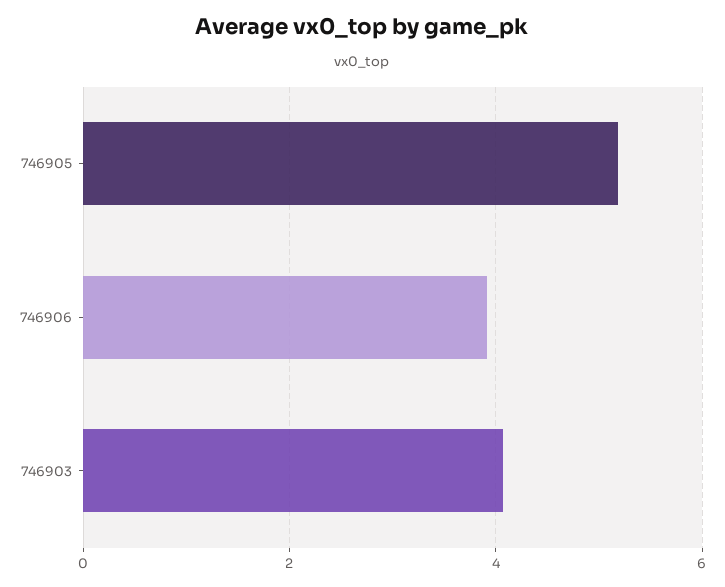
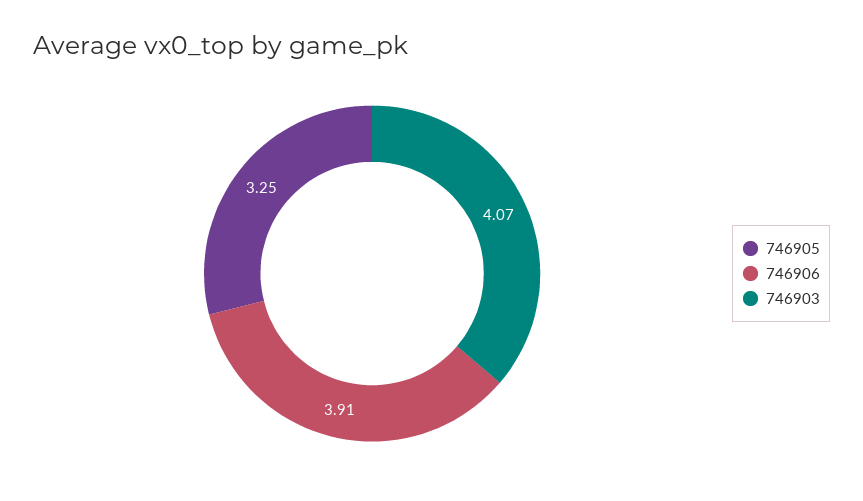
  {
-   "746905": 5.2,
+   "746905": 3.25,
    "746906": 3.91,
    "746903": 4.07
  }

